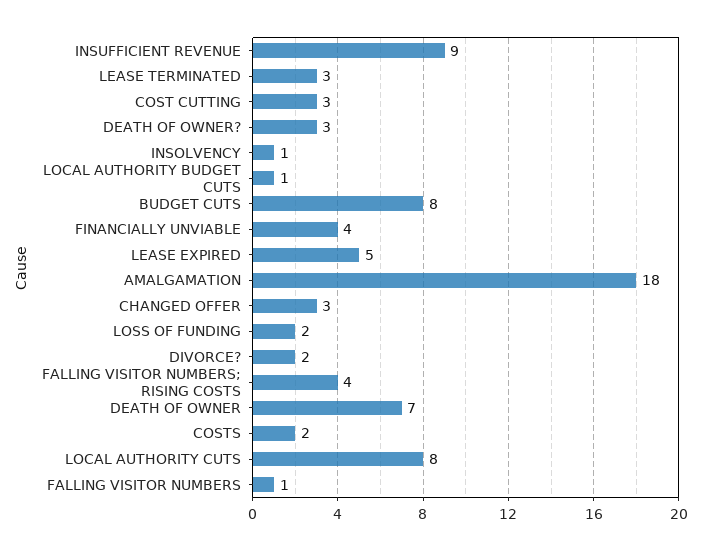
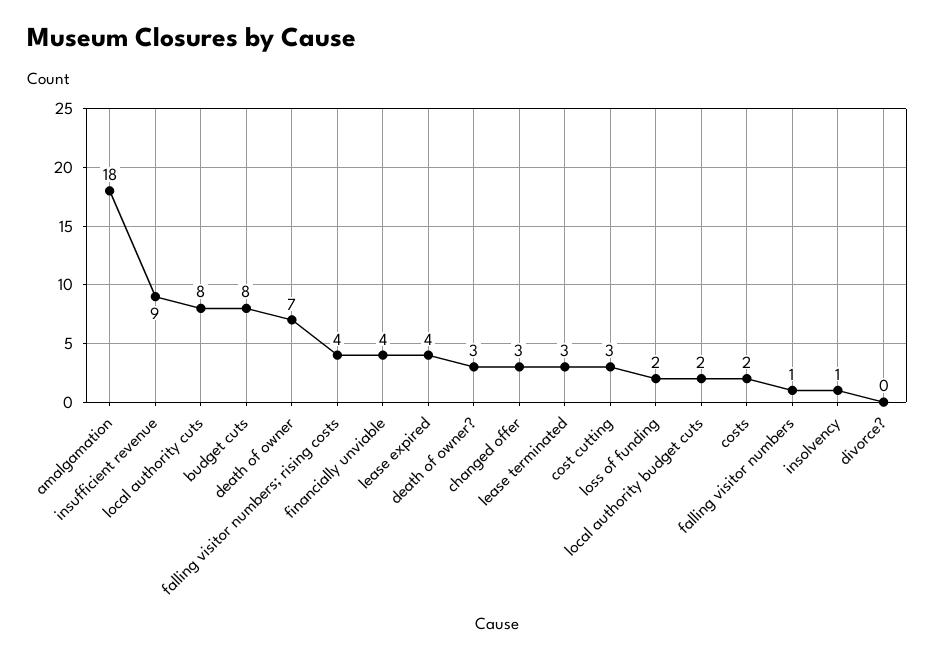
  {
    "INSUFFICIENT REVENUE": 9,
    "LEASE TERMINATED": 3,
    "COST CUTTING": 3,
    "DEATH OF OWNER?": 3,
    "INSOLVENCY": 1,
-   "LOCAL AUTHORITY BUDGET CUTS": 1,
+   "LOCAL AUTHORITY BUDGET CUTS": 2,
    "BUDGET CUTS": 8,
    "FINANCIALLY UNVIABLE": 4,
-   "LEASE EXPIRED": 5,
+   "LEASE EXPIRED": 4,
    "AMALGAMATION": 18,
    "CHANGED OFFER": 3,
    "LOSS OF FUNDING": 2,
-   "DIVORCE?": 2,
+   "DIVORCE?": 0,
    "FALLING VISITOR NUMBERS; RISING COSTS": 4,
    "DEATH OF OWNER": 7,
    "COSTS": 2,
    "LOCAL AUTHORITY CUTS": 8,
    "FALLING VISITOR NUMBERS": 1
  }

